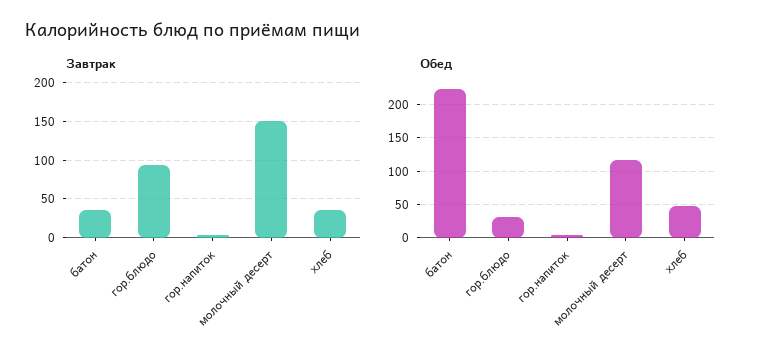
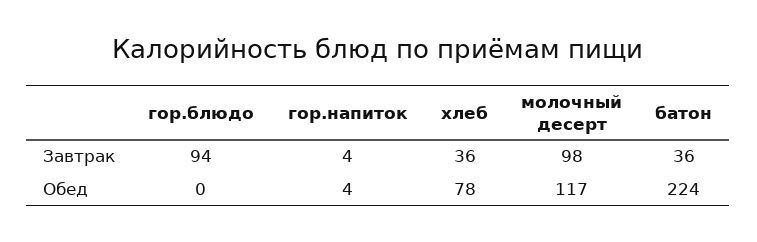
  {
    "Завтрак": {
      "батон": 36,
      "гор.блюдо": 94,
      "гор.напиток": 4,
-     "молочный десерт": 150,
+     "молочный десерт": 98,
      "хлеб": 36
    },
    "Обед": {
      "батон": 224,
-     "гор.блюдо": 30,
+     "гор.блюдо": 0,
      "гор.напиток": 4,
      "молочный десерт": 117,
-     "хлеб": 50
+     "хлеб": 78
    }
  }

